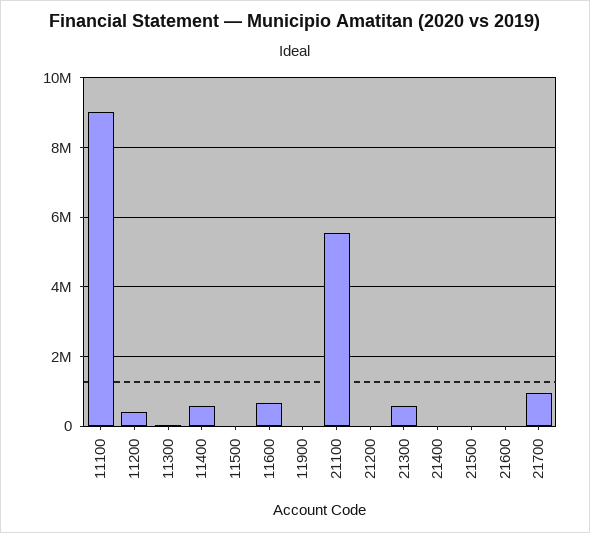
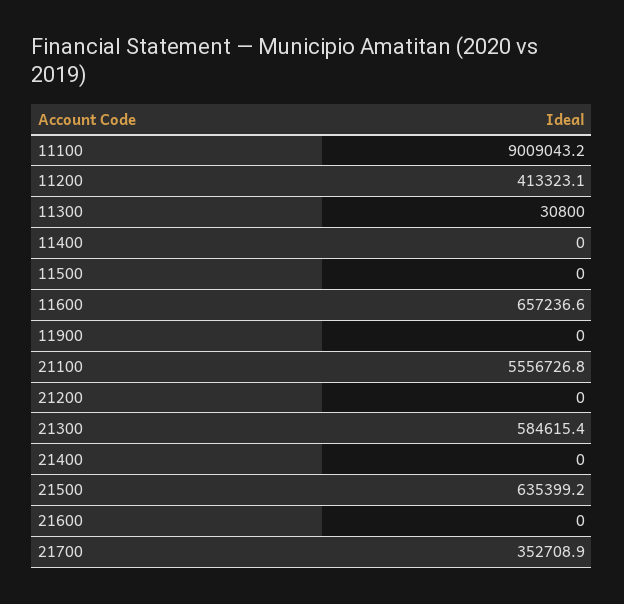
  {
    "11100": 9009043.2,
    "11200": 413323.1,
    "11300": 30800,
-   "11400": 600000,
+   "11400": 0,
    "11500": 0,
    "11600": 657236.6,
    "11900": 0,
    "21100": 5556726.8,
    "21200": 0,
    "21300": 584615.4,
    "21400": 0,
-   "21500": 0,
+   "21500": 635399.2,
    "21600": 0,
-   "21700": 1000000
+   "21700": 352708.9
  }

